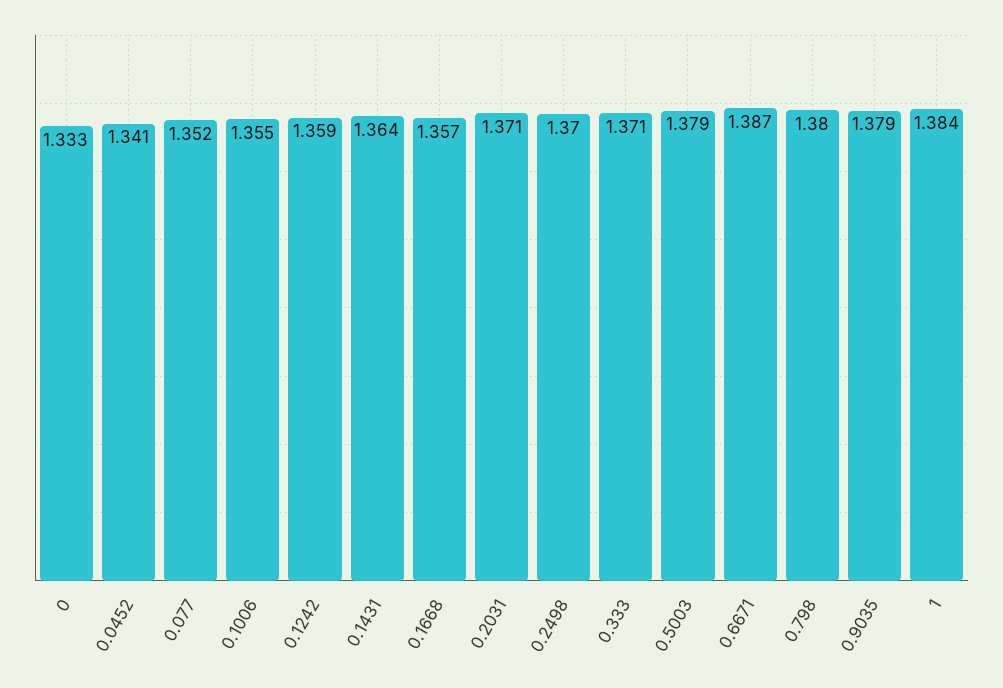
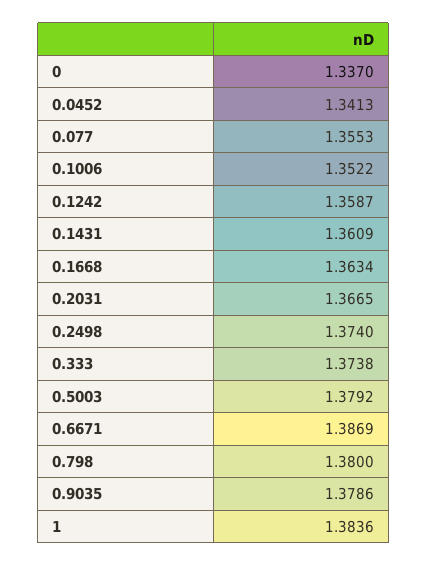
  {
-   "0": 1.333,
+   "0": 1.337,
    "0.0452": 1.3413,
-   "0.077": 1.352,
+   "0.077": 1.3553,
-   "0.1006": 1.355,
+   "0.1006": 1.3522,
    "0.1242": 1.3587,
-   "0.1431": 1.364,
+   "0.1431": 1.3609,
-   "0.1668": 1.357,
+   "0.1668": 1.3634,
-   "0.2031": 1.371,
+   "0.2031": 1.3665,
-   "0.2498": 1.37,
+   "0.2498": 1.374,
-   "0.333": 1.371,
+   "0.333": 1.3738,
    "0.5003": 1.3792,
    "0.6671": 1.3869,
    "0.798": 1.38,
    "0.9035": 1.3786,
    "1": 1.3836
  }

